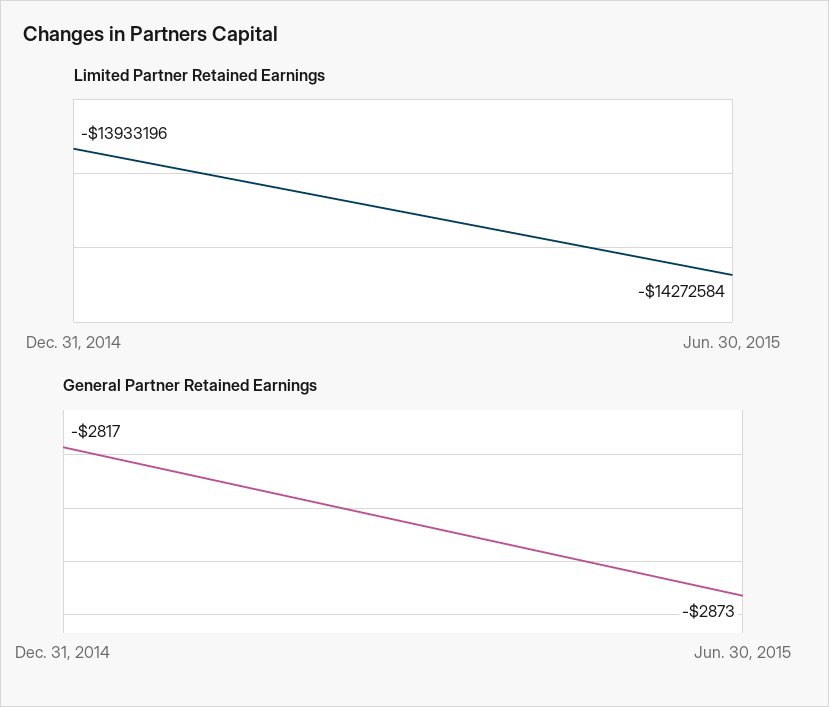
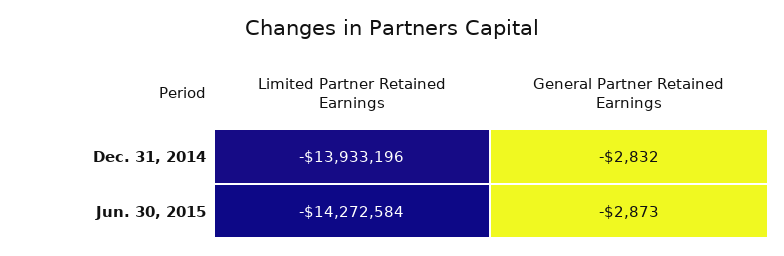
  {
    "Limited Partner Retained Earnings": {
      "Dec. 31, 2014": -13933196,
      "Jun. 30, 2015": -14272584
    },
    "General Partner Retained Earnings": {
-     "Dec. 31, 2014": -2817,
+     "Dec. 31, 2014": -2832,
      "Jun. 30, 2015": -2873
    }
  }

